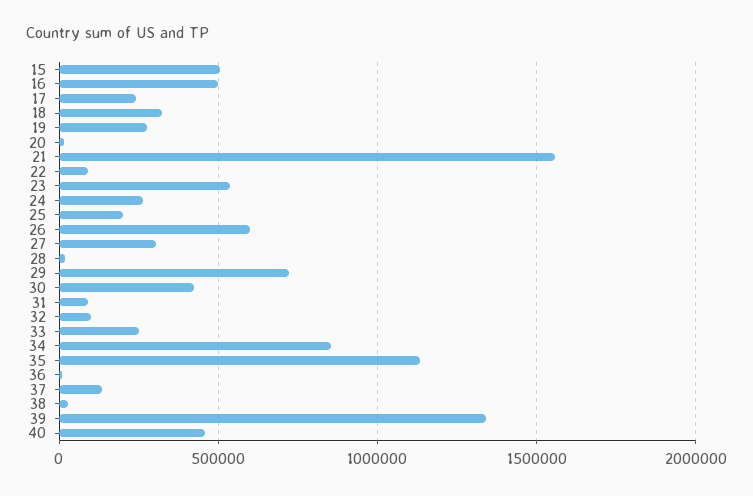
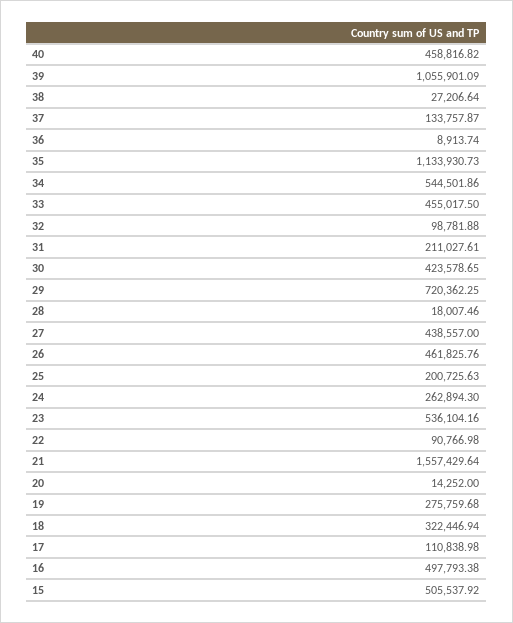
  {
    "15": 505537.92,
    "16": 497793.38,
-   "17": 250000,
+   "17": 110838.98,
    "18": 322446.94,
    "19": 275759.68,
    "20": 14252,
    "21": 1557429.64,
    "22": 90766.98,
    "23": 536104.16,
    "24": 262894.3,
    "25": 200725.63,
-   "26": 600000,
+   "26": 461825.76,
-   "27": 300000,
+   "27": 438557,
    "28": 18007.46,
    "29": 720362.25,
    "30": 423578.65,
-   "31": 100000,
+   "31": 211027.61,
    "32": 98781.88,
-   "33": 250000,
+   "33": 455017.5,
-   "34": 850000,
+   "34": 544501.86,
    "35": 1133930.73,
    "36": 8913.74,
    "37": 133757.87,
    "38": 27206.64,
-   "39": 1350000,
+   "39": 1055901.09,
    "40": 458816.82
  }

